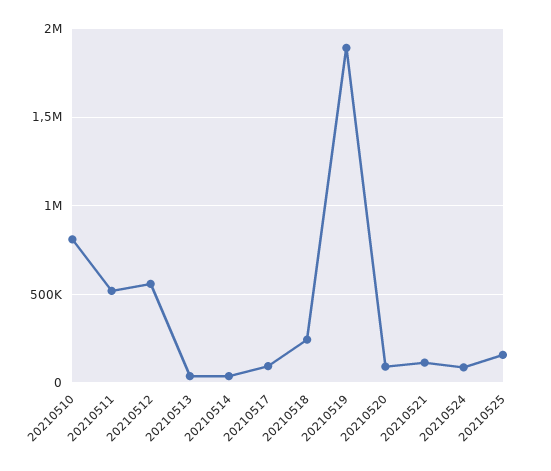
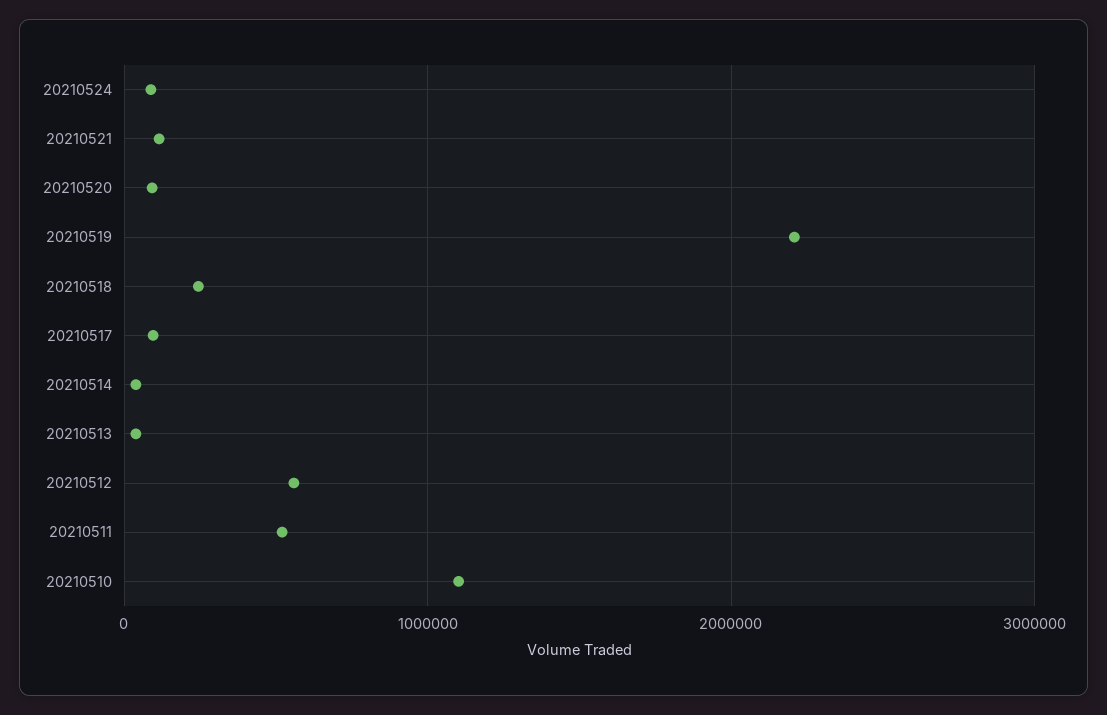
  {
-   "20210510": 800000,
+   "20210510": 1100000,
    "20210511": 500000,
    "20210512": 550000,
    "20210513": 50000,
    "20210514": 50000,
    "20210517": 100000,
    "20210518": 250000,
-   "20210519": 1900000,
+   "20210519": 2200000,
    "20210520": 100000,
    "20210521": 100000,
-   "20210524": 100000,
+   "20210524": 100000
-   "20210525": 150000
  }

